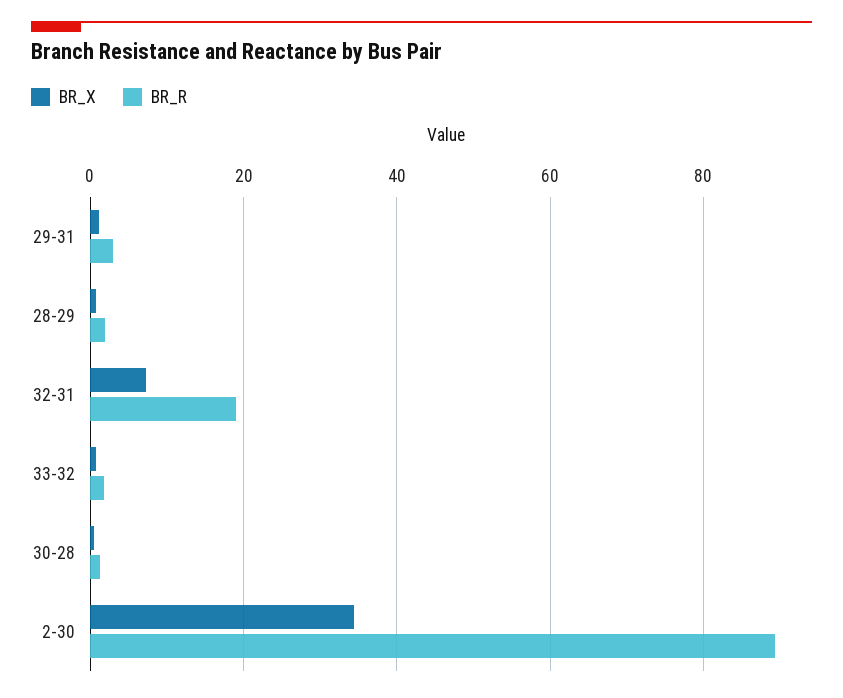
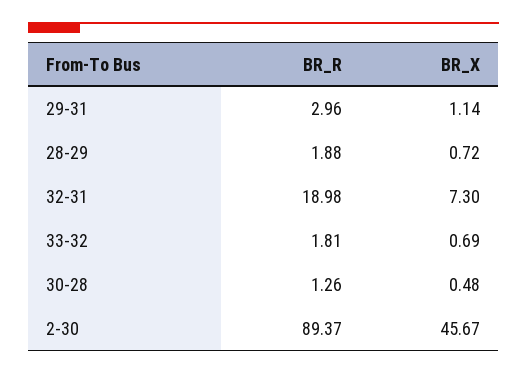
  {
    "BR_X": {
      "29-31": 1.14,
      "28-29": 0.72,
      "32-31": 7.3,
      "33-32": 0.69,
      "30-28": 0.48,
-     "2-30": 34
+     "2-30": 45.67
    },
    "BR_R": {
      "29-31": 2.96,
      "28-29": 1.88,
      "32-31": 18.98,
      "33-32": 1.81,
      "30-28": 1.26,
      "2-30": 89.37
    }
  }

